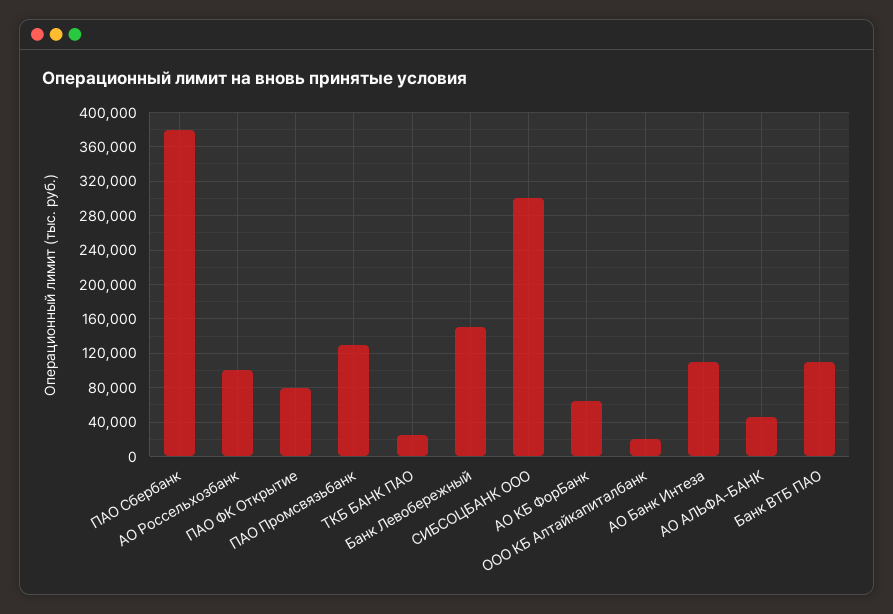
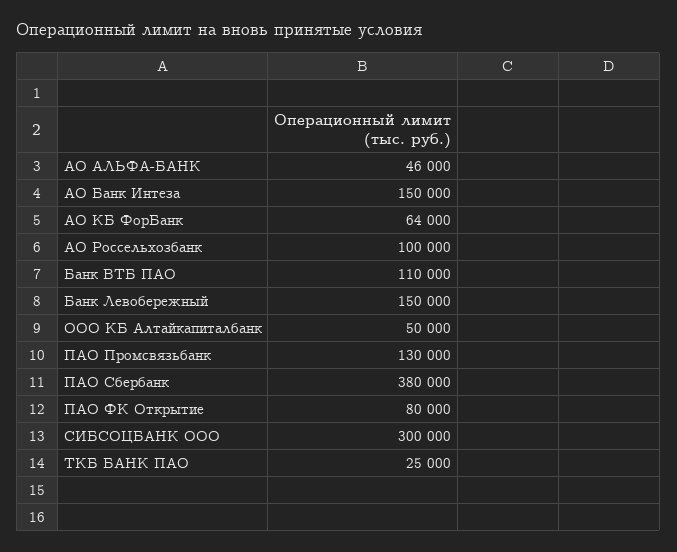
  {
    "ПАО Сбербанк": 380000,
    "АО Россельхозбанк": 100000,
    "ПАО ФК Открытие": 80000,
    "ПАО Промсвязьбанк": 130000,
    "ТКБ БАНК ПАО": 25000,
    "Банк Левобережный": 150000,
    "СИБСОЦБАНК ООО": 300000,
    "АО КБ ФорБанк": 64000,
-   "ООО КБ Алтайкапиталбанк": 20000,
+   "ООО КБ Алтайкапиталбанк": 50000,
-   "АО Банк Интеза": 110000,
+   "АО Банк Интеза": 150000,
    "АО АЛЬФА-БАНК": 46000,
    "Банк ВТБ ПАО": 110000
  }

